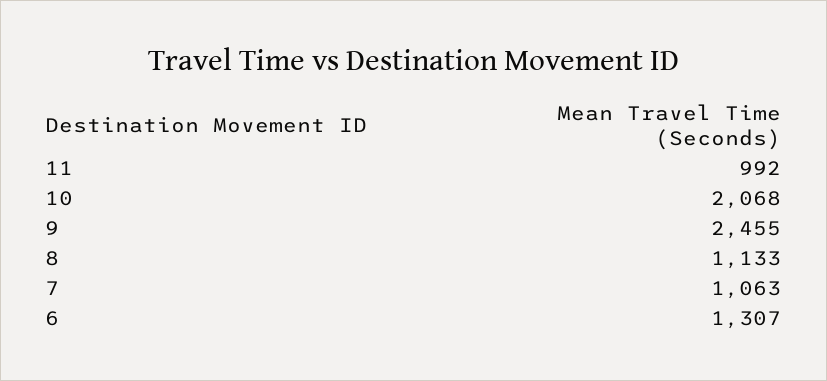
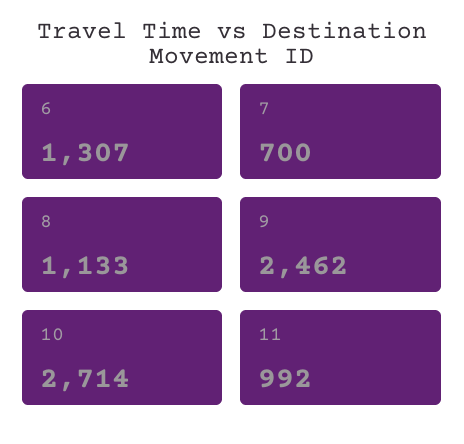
  {
    "11": 992,
-   "10": 2068,
+   "10": 2714,
-   "9": 2455,
+   "9": 2462,
    "8": 1133,
-   "7": 1063,
+   "7": 700,
    "6": 1307
  }

